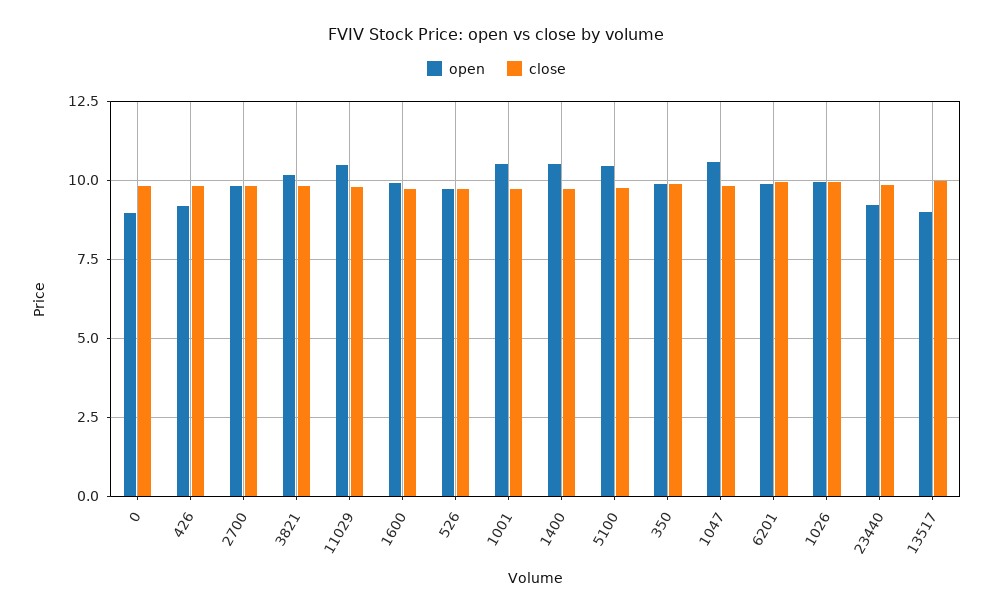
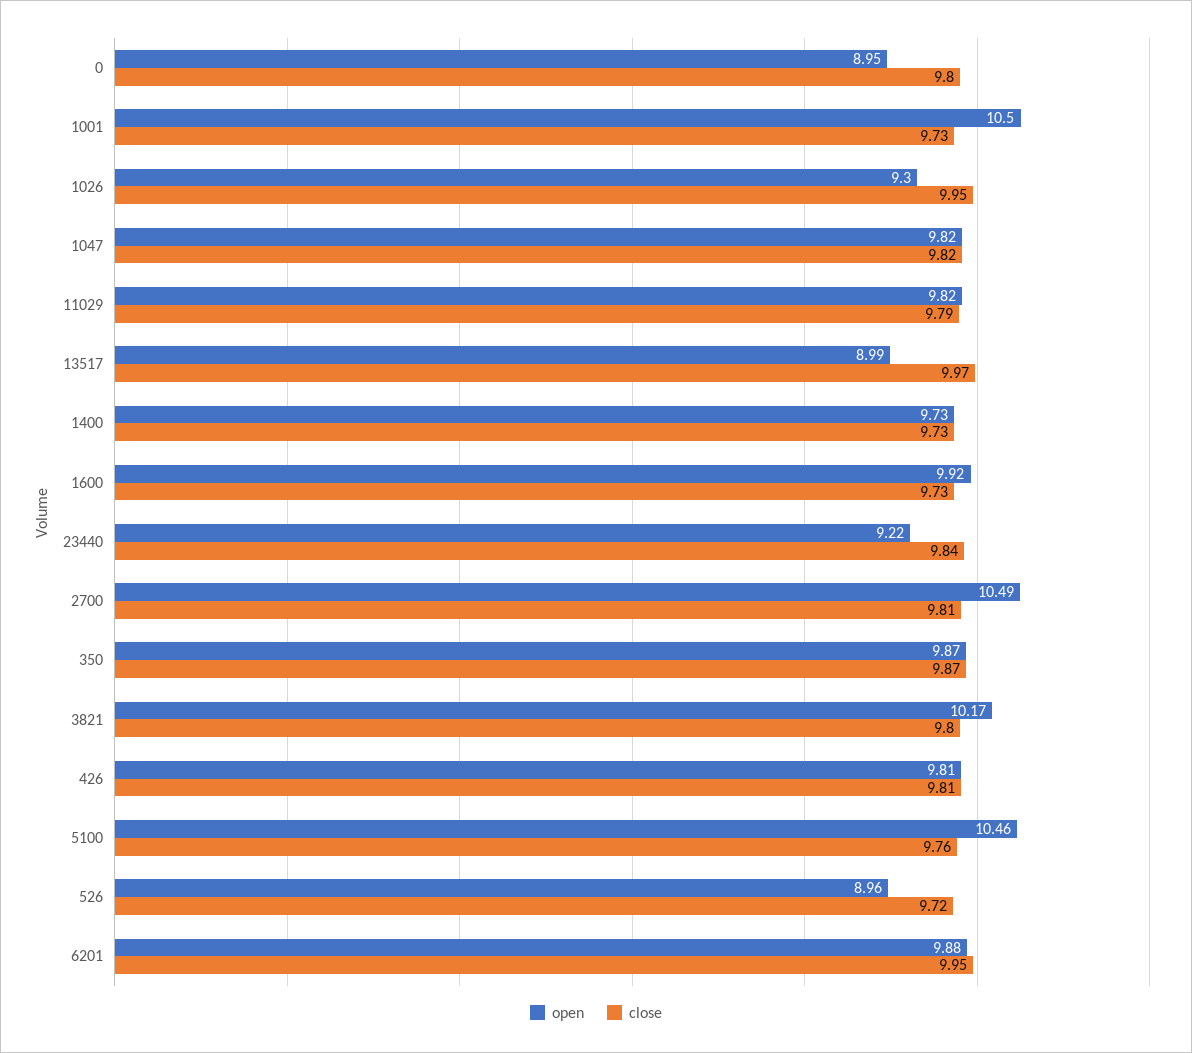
  {
    "open": {
      "0": 8.95,
-     "426": 9.25,
+     "426": 9.81,
-     "2700": 9.75,
+     "2700": 10.49,
      "3821": 10.17,
-     "11029": 10.5,
+     "11029": 9.82,
      "1600": 9.92,
-     "526": 9.75,
+     "526": 8.96,
      "1001": 10.5,
-     "1400": 10.5,
+     "1400": 9.73,
      "5100": 10.46,
      "350": 9.87,
-     "1047": 10.5,
+     "1047": 9.82,
      "6201": 9.88,
-     "1026": 10,
+     "1026": 9.3,
      "23440": 9.22,
      "13517": 8.99
    },
    "close": {
      "0": 9.8,
      "426": 9.81,
      "2700": 9.81,
      "3821": 9.8,
      "11029": 9.79,
      "1600": 9.73,
      "526": 9.72,
      "1001": 9.73,
      "1400": 9.73,
      "5100": 9.76,
      "350": 9.87,
      "1047": 9.82,
      "6201": 9.95,
      "1026": 9.95,
      "23440": 9.84,
      "13517": 9.97
    }
  }

